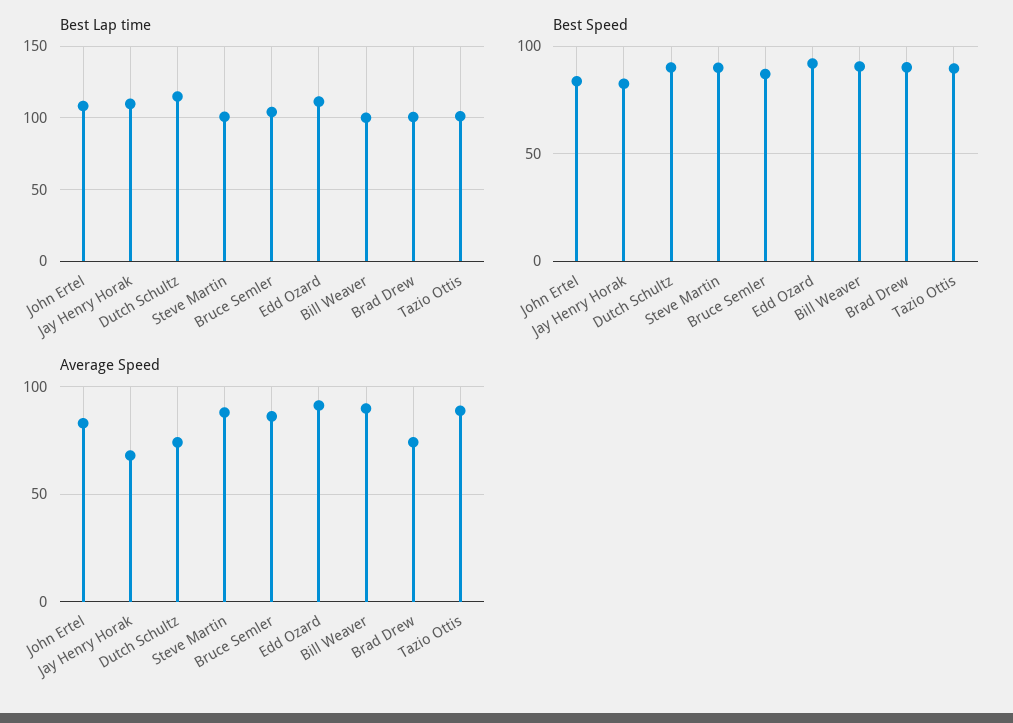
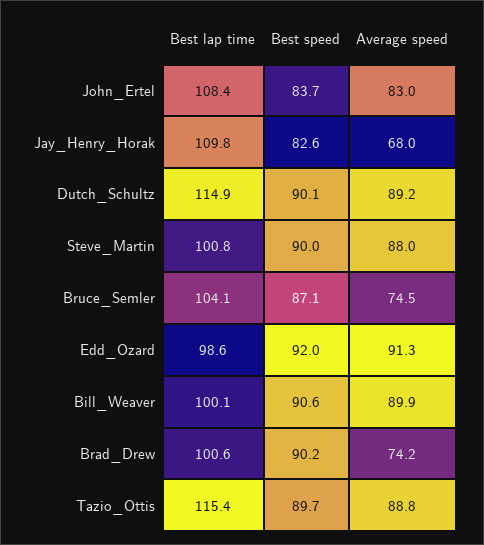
  {
    "Best Lap time": {
      "John Ertel": 108.4,
      "Jay Henry Horak": 109.8,
      "Dutch Schultz": 114.9,
      "Steve Martin": 100.8,
      "Bruce Semler": 104.1,
-     "Edd Ozard": 110,
+     "Edd Ozard": 98.6,
      "Bill Weaver": 100.1,
      "Brad Drew": 100.6,
-     "Tazio Ottis": 100
+     "Tazio Ottis": 115.4
    },
    "Best Speed": {
      "John Ertel": 83.7,
      "Jay Henry Horak": 82.6,
      "Dutch Schultz": 90.1,
      "Steve Martin": 90,
      "Bruce Semler": 87.1,
      "Edd Ozard": 92,
      "Bill Weaver": 90.6,
      "Brad Drew": 90.2,
      "Tazio Ottis": 89.7
    },
    "Average Speed": {
      "John Ertel": 83,
      "Jay Henry Horak": 68,
-     "Dutch Schultz": 75,
+     "Dutch Schultz": 89.2,
      "Steve Martin": 88,
-     "Bruce Semler": 85,
+     "Bruce Semler": 74.5,
      "Edd Ozard": 91.3,
      "Bill Weaver": 89.9,
      "Brad Drew": 74.2,
      "Tazio Ottis": 88.8
    }
  }

